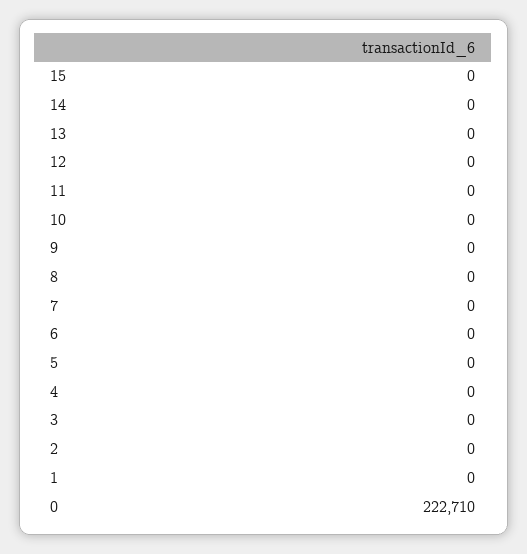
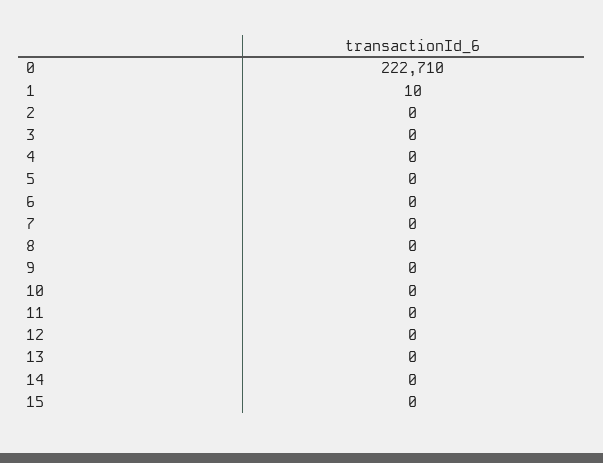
  {
    "15": 0,
    "14": 0,
    "13": 0,
    "12": 0,
    "11": 0,
    "10": 0,
    "9": 0,
    "8": 0,
    "7": 0,
    "6": 0,
    "5": 0,
    "4": 0,
    "3": 0,
    "2": 0,
-   "1": 0,
+   "1": 10,
    "0": 222710
  }

